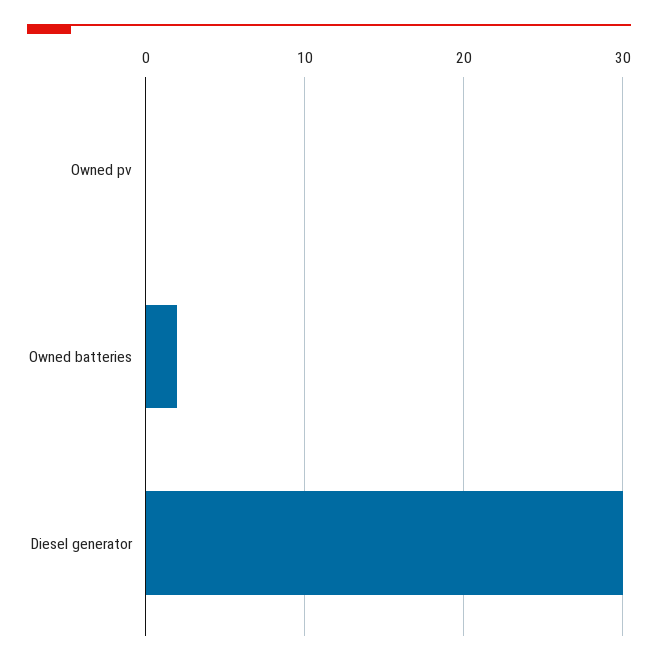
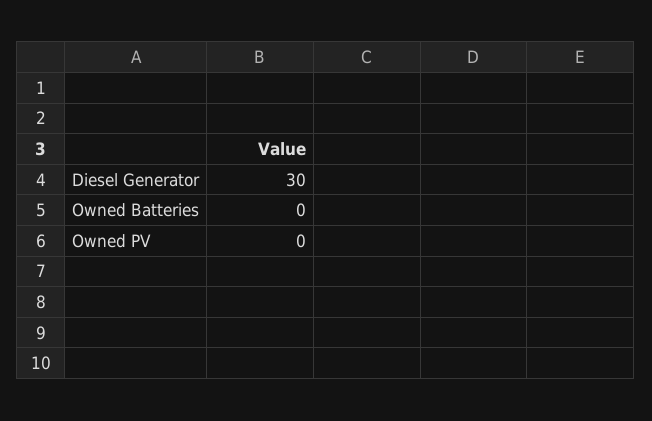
  {
    "Owned pv": 0,
-   "Owned batteries": 2,
+   "Owned batteries": 0,
    "Diesel generator": 30
  }

